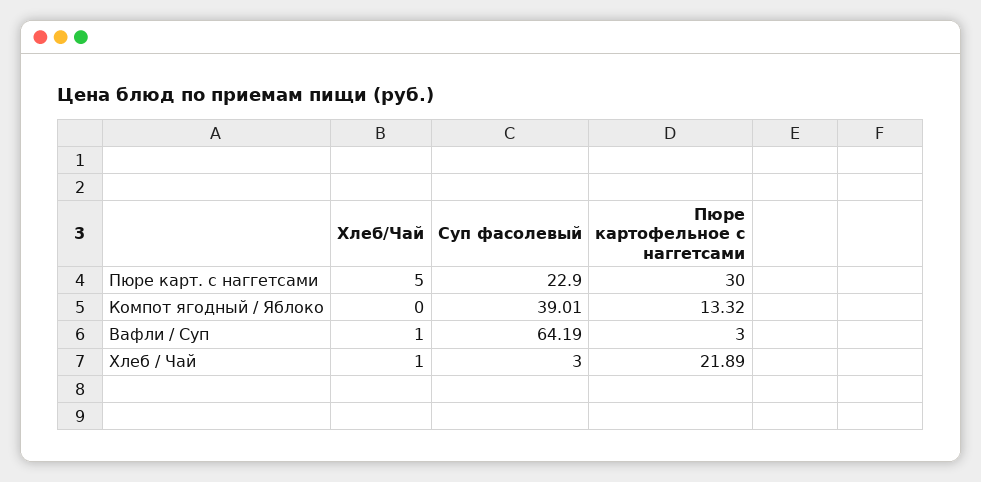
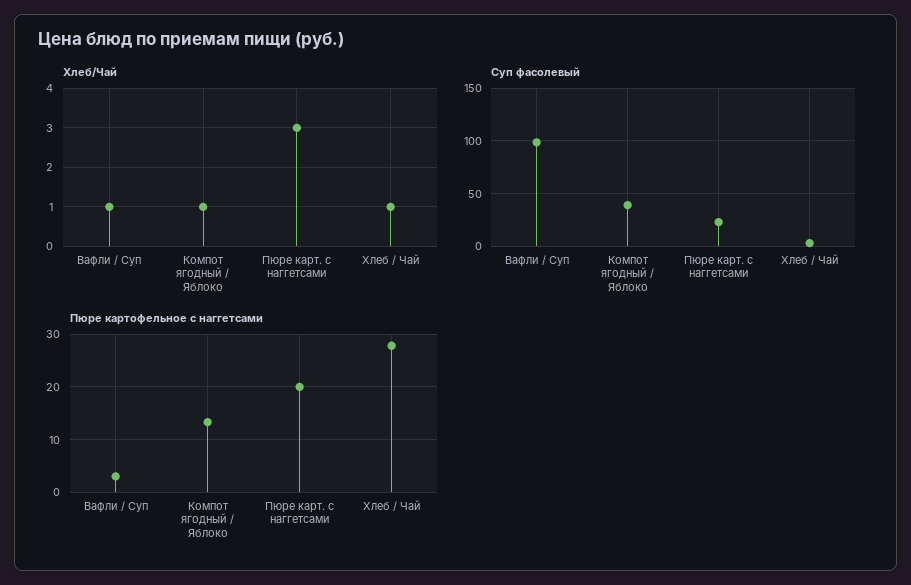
  {
    "Хлеб/Чай": {
-     "Пюре карт. с наггетсами": 5,
+     "Пюре карт. с наггетсами": 3,
-     "Компот ягодный / Яблоко": 0,
+     "Компот ягодный / Яблоко": 1,
      "Вафли / Суп": 1,
      "Хлеб / Чай": 1
    },
    "Суп фасолевый": {
      "Пюре карт. с наггетсами": 22.9,
      "Компот ягодный / Яблоко": 39.01,
-     "Вафли / Суп": 64.19,
+     "Вафли / Суп": 100,
      "Хлеб / Чай": 3
    },
    "Пюре картофельное с наггетсами": {
-     "Пюре карт. с наггетсами": 30,
+     "Пюре карт. с наггетсами": 20,
      "Компот ягодный / Яблоко": 13.32,
      "Вафли / Суп": 3,
-     "Хлеб / Чай": 21.89
+     "Хлеб / Чай": 28
    }
  }

